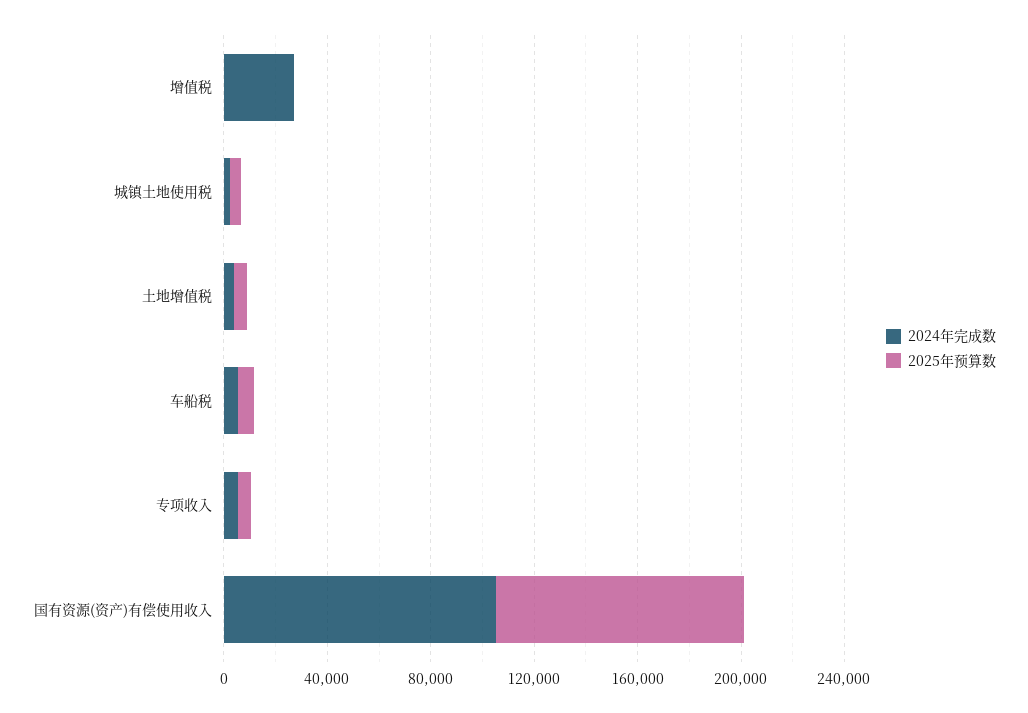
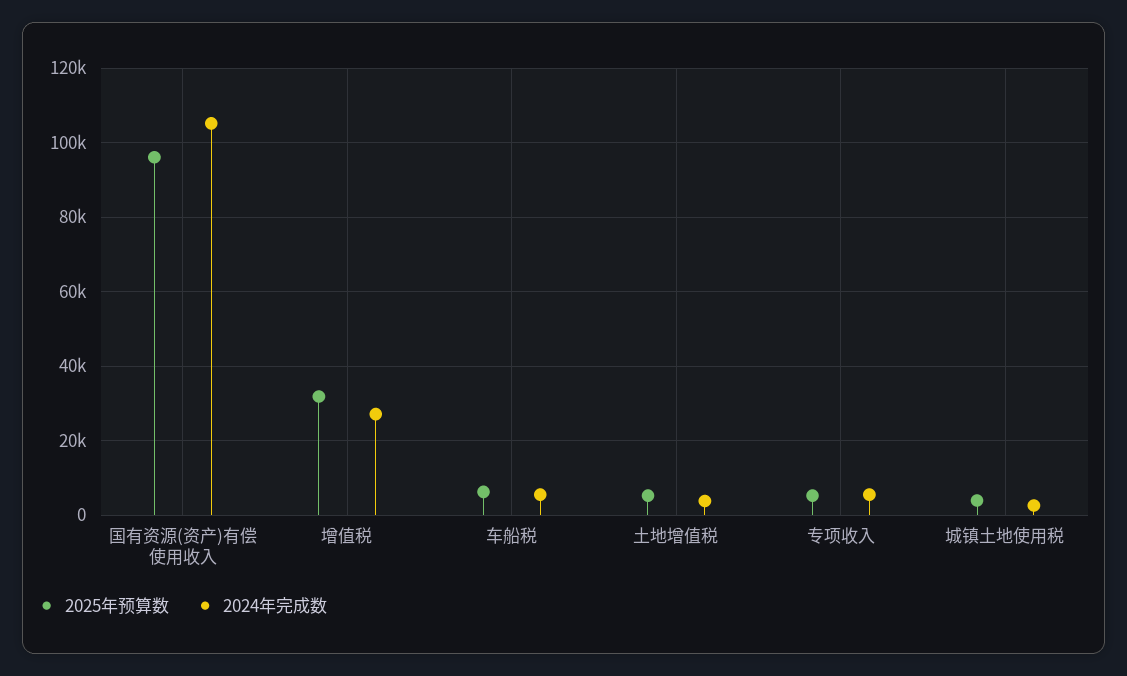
  {
    "2024年完成数": {
      "增值税": 28000,
      "城镇土地使用税": 2000,
      "土地增值税": 4000,
      "车船税": 6000,
      "专项收入": 6000,
      "国有资源(资产)有偿使用收入": 106000
    },
    "2025年预算数": {
-     "增值税": 0,
+     "增值税": 32000,
      "城镇土地使用税": 4000,
      "土地增值税": 6000,
      "车船税": 6000,
      "专项收入": 6000,
      "国有资源(资产)有偿使用收入": 96000
    }
  }

